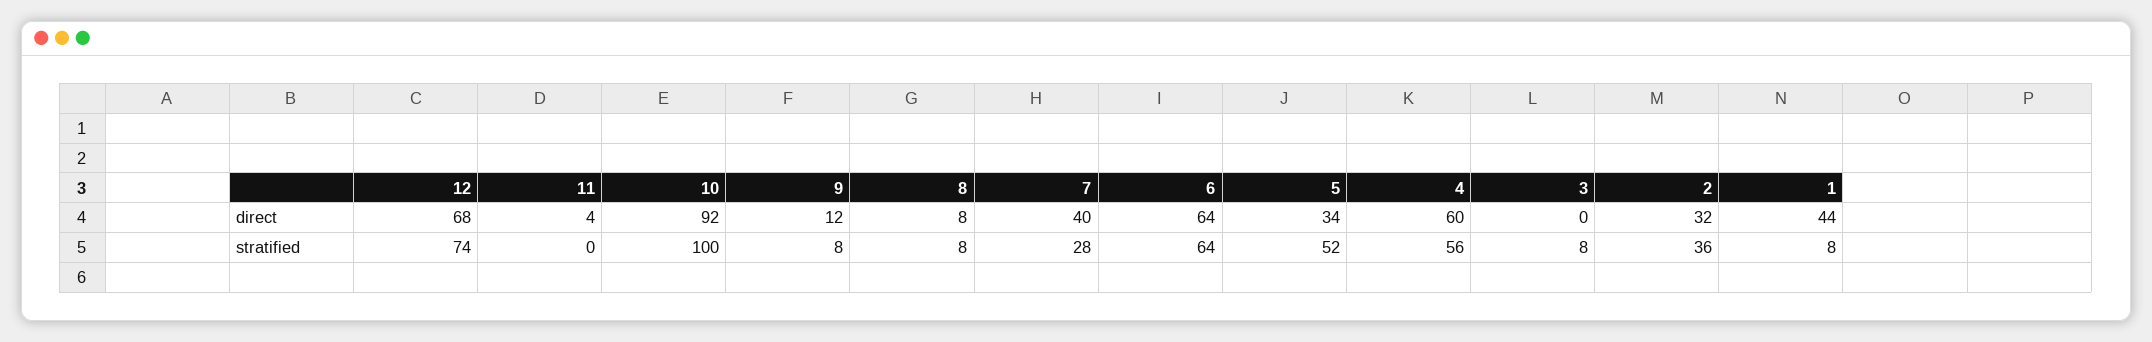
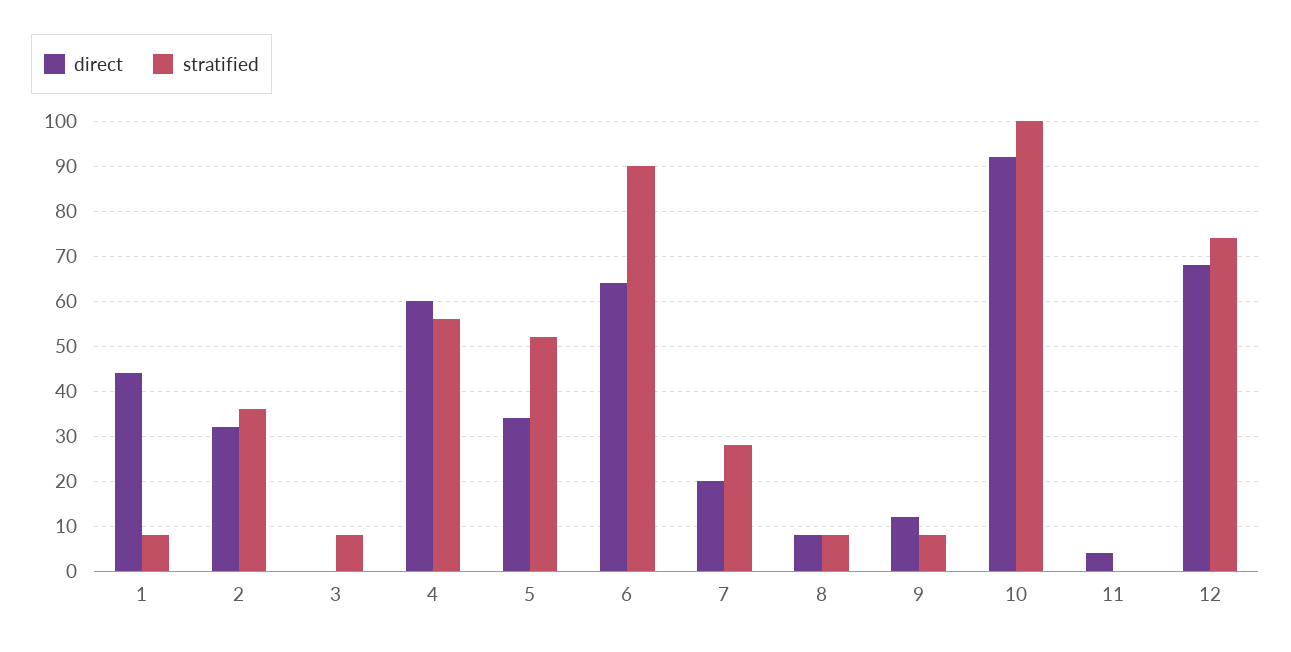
  {
    "direct": {
      "12": 68,
      "11": 4,
      "10": 92,
      "9": 12,
      "8": 8,
-     "7": 40,
+     "7": 20,
      "6": 64,
      "5": 34,
      "4": 60,
      "3": 0,
      "2": 32,
      "1": 44
    },
    "stratified": {
      "12": 74,
      "11": 0,
      "10": 100,
      "9": 8,
      "8": 8,
      "7": 28,
-     "6": 64,
+     "6": 90,
      "5": 52,
      "4": 56,
      "3": 8,
      "2": 36,
      "1": 8
    }
  }

